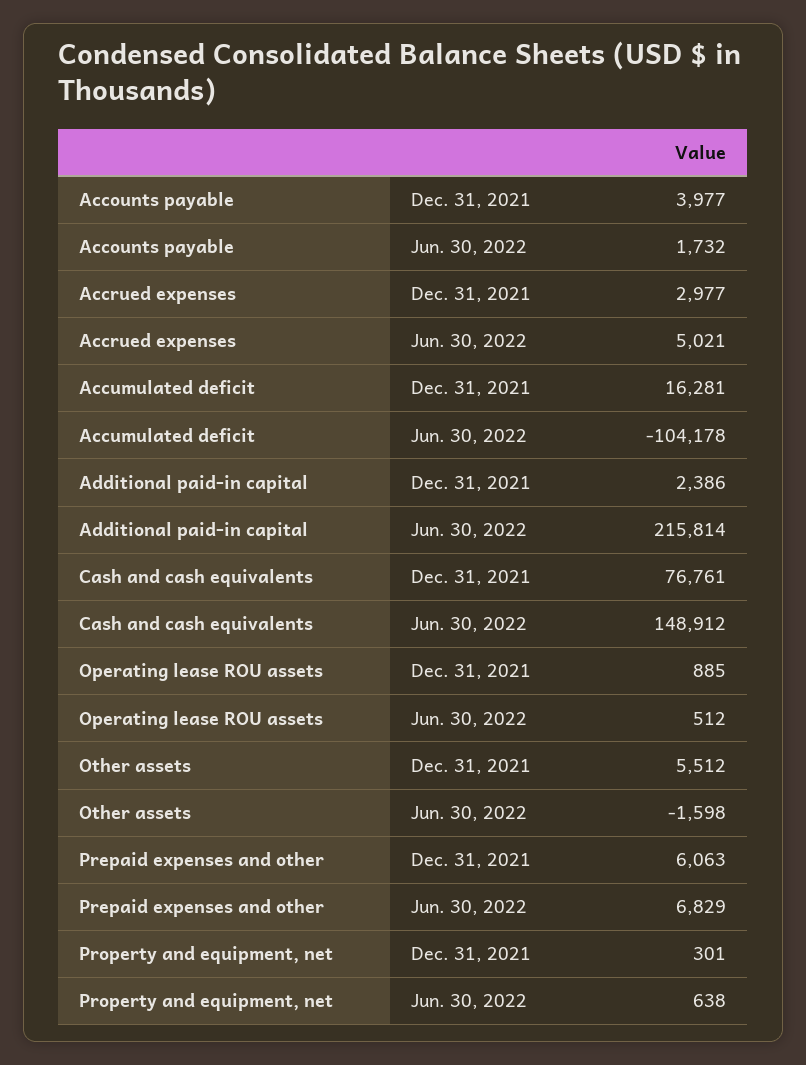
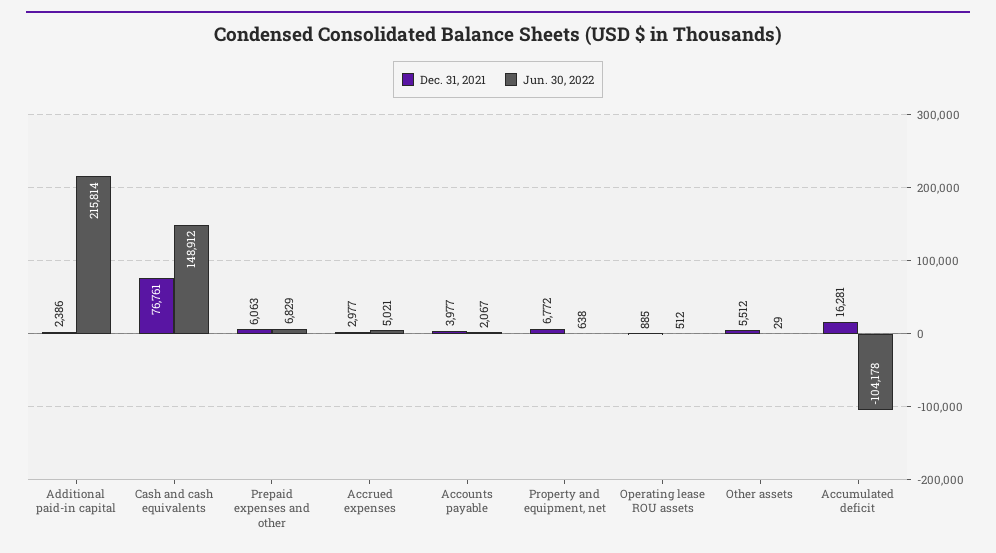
  {
    "Dec. 31, 2021": {
      "Accounts payable": 3977,
      "Accrued expenses": 2977,
      "Accumulated deficit": 16281,
      "Additional paid-in capital": 2386,
      "Cash and cash equivalents": 76761,
      "Operating lease ROU assets": 885,
      "Other assets": 5512,
      "Prepaid expenses and other": 6063,
-     "Property and equipment, net": 301
+     "Property and equipment, net": 6772
    },
    "Jun. 30, 2022": {
-     "Accounts payable": 1732,
+     "Accounts payable": 2067,
      "Accrued expenses": 5021,
      "Accumulated deficit": -104178,
      "Additional paid-in capital": 215814,
      "Cash and cash equivalents": 148912,
      "Operating lease ROU assets": 512,
-     "Other assets": -1598,
+     "Other assets": 29,
      "Prepaid expenses and other": 6829,
      "Property and equipment, net": 638
    }
  }

